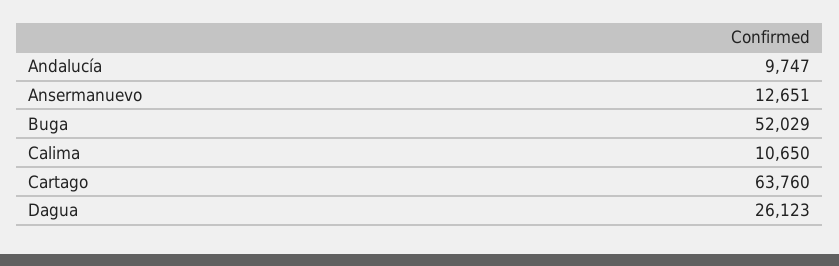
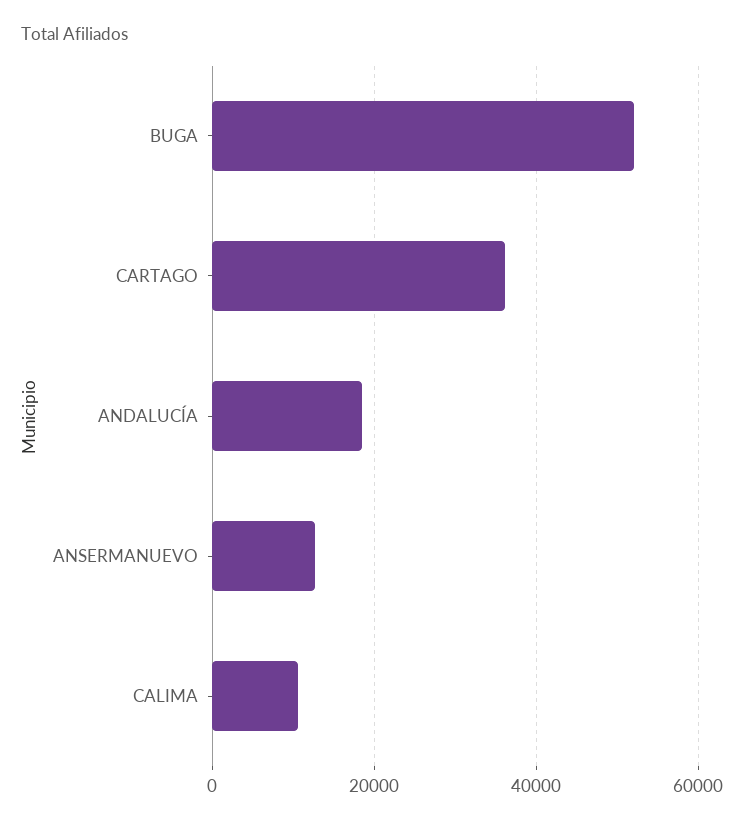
  {
-   "Andalucía": 9747,
+   "Andalucía": 18000,
    "Ansermanuevo": 12651,
    "Buga": 52029,
    "Calima": 10650,
-   "Cartago": 63760,
+   "Cartago": 36000
-   "Dagua": 26123
  }

